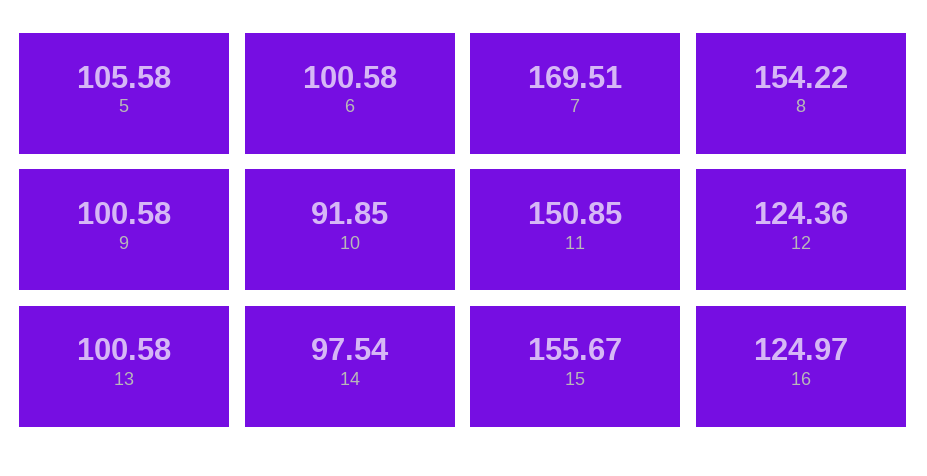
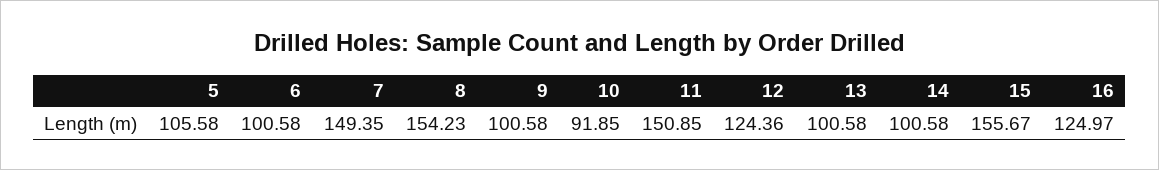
  {
    "5": 105.58,
    "6": 100.58,
-   "7": 169.51,
+   "7": 149.35,
-   "8": 154.22,
+   "8": 154.23,
    "9": 100.58,
    "10": 91.85,
    "11": 150.85,
    "12": 124.36,
    "13": 100.58,
-   "14": 97.54,
+   "14": 100.58,
    "15": 155.67,
    "16": 124.97
  }

